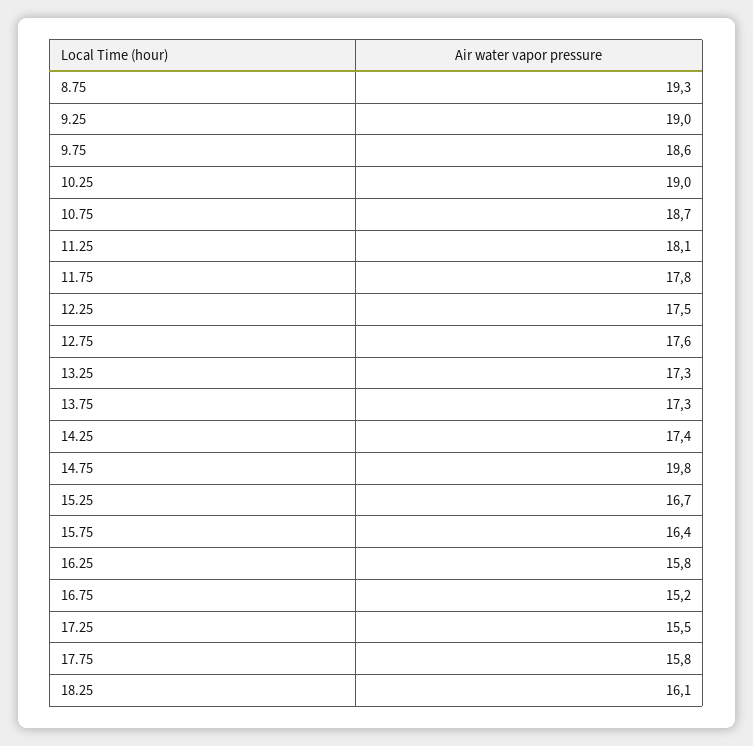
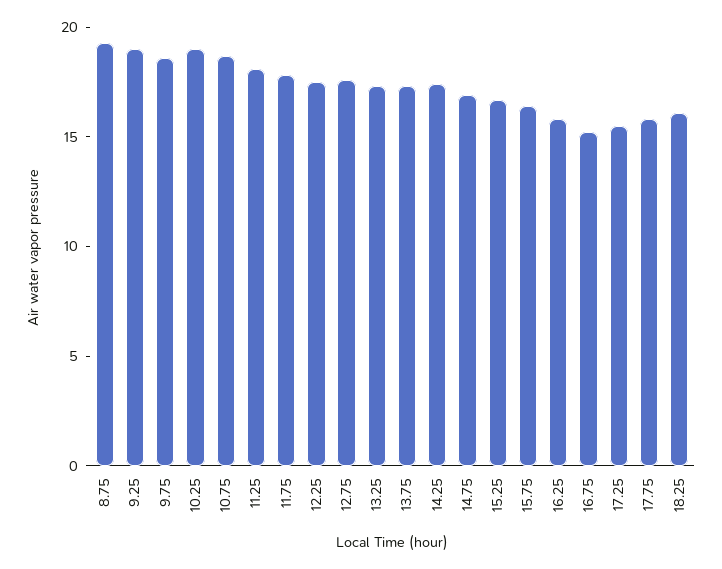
  {
    "8.75": 19.3,
    "9.25": 19,
    "9.75": 18.6,
    "10.25": 19,
    "10.75": 18.7,
    "11.25": 18.1,
    "11.75": 17.8,
    "12.25": 17.5,
    "12.75": 17.6,
    "13.25": 17.3,
    "13.75": 17.3,
    "14.25": 17.4,
-   "14.75": 19.8,
+   "14.75": 17,
    "15.25": 16.7,
    "15.75": 16.4,
    "16.25": 15.8,
    "16.75": 15.2,
    "17.25": 15.5,
    "17.75": 15.8,
    "18.25": 16.1
  }

